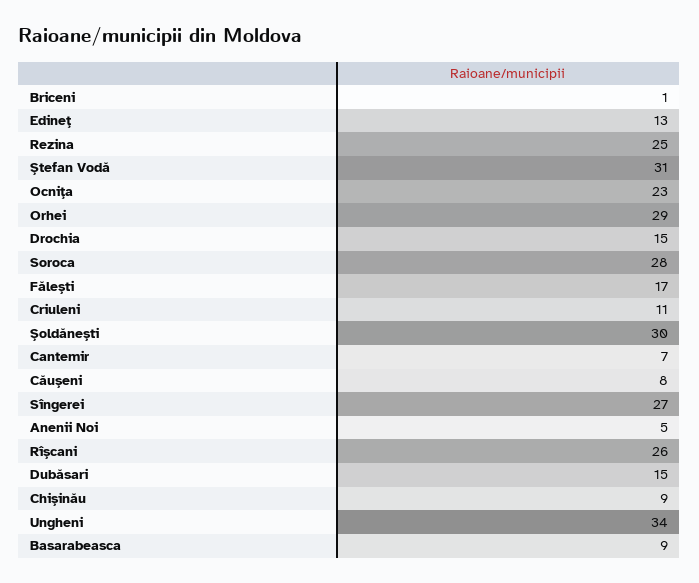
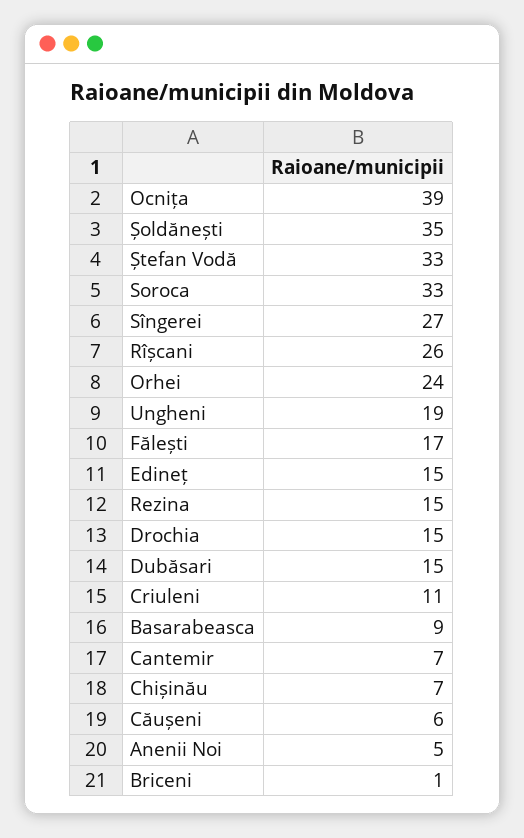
  {
    "Briceni": 1,
-   "Edineț": 13,
+   "Edineț": 15,
-   "Rezina": 25,
+   "Rezina": 15,
-   "Ștefan Vodă": 31,
+   "Ștefan Vodă": 33,
-   "Ocnița": 23,
+   "Ocnița": 39,
-   "Orhei": 29,
+   "Orhei": 24,
    "Drochia": 15,
-   "Soroca": 28,
+   "Soroca": 33,
    "Fălești": 17,
    "Criuleni": 11,
-   "Șoldănești": 30,
+   "Șoldănești": 35,
    "Cantemir": 7,
-   "Căușeni": 8,
+   "Căușeni": 6,
    "Sîngerei": 27,
    "Anenii Noi": 5,
    "Rîșcani": 26,
    "Dubăsari": 15,
-   "Chișinău": 9,
+   "Chișinău": 7,
-   "Ungheni": 34,
+   "Ungheni": 19,
    "Basarabeasca": 9
  }

